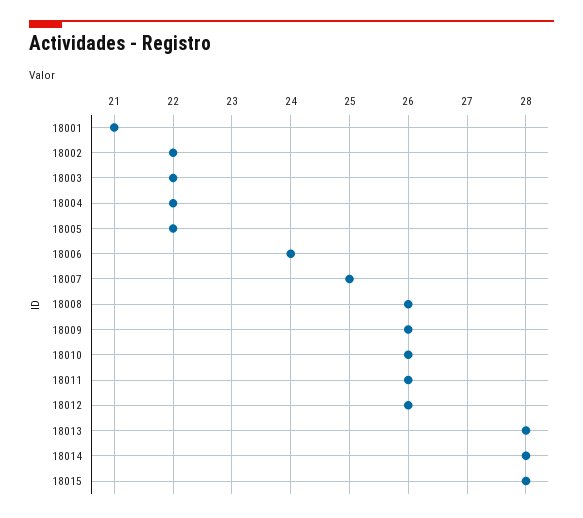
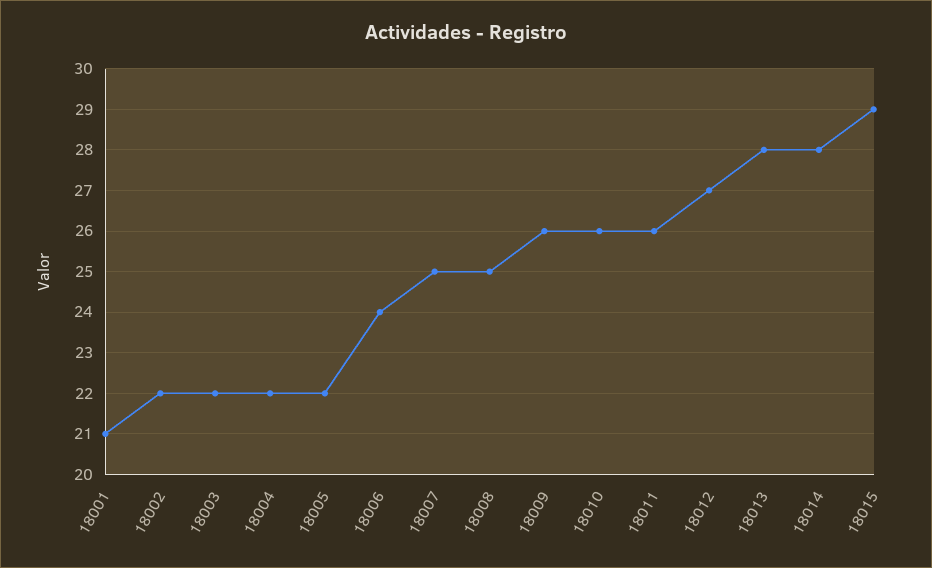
  {
    "18001": 21,
    "18002": 22,
    "18003": 22,
    "18004": 22,
    "18005": 22,
    "18006": 24,
    "18007": 25,
-   "18008": 26,
+   "18008": 25,
    "18009": 26,
    "18010": 26,
    "18011": 26,
-   "18012": 26,
+   "18012": 27,
    "18013": 28,
    "18014": 28,
-   "18015": 28
+   "18015": 29
  }

